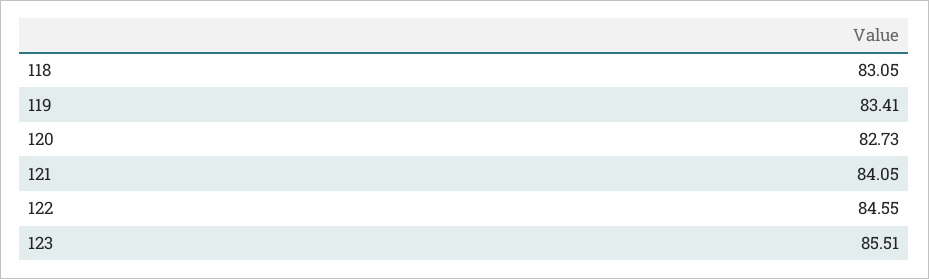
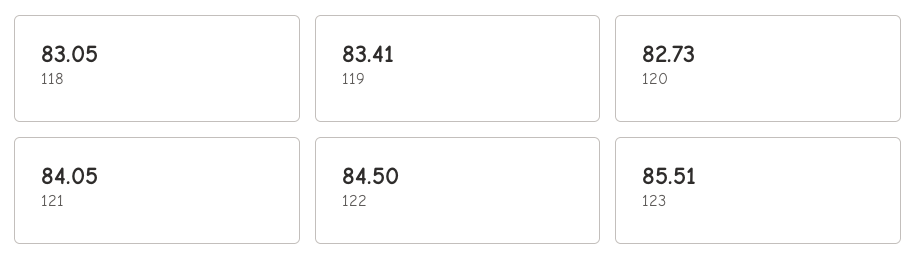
  {
    "118": 83.05,
    "119": 83.41,
    "120": 82.73,
    "121": 84.05,
-   "122": 84.55,
+   "122": 84.5,
    "123": 85.51
  }

